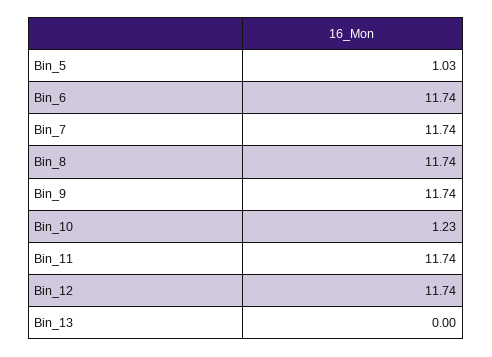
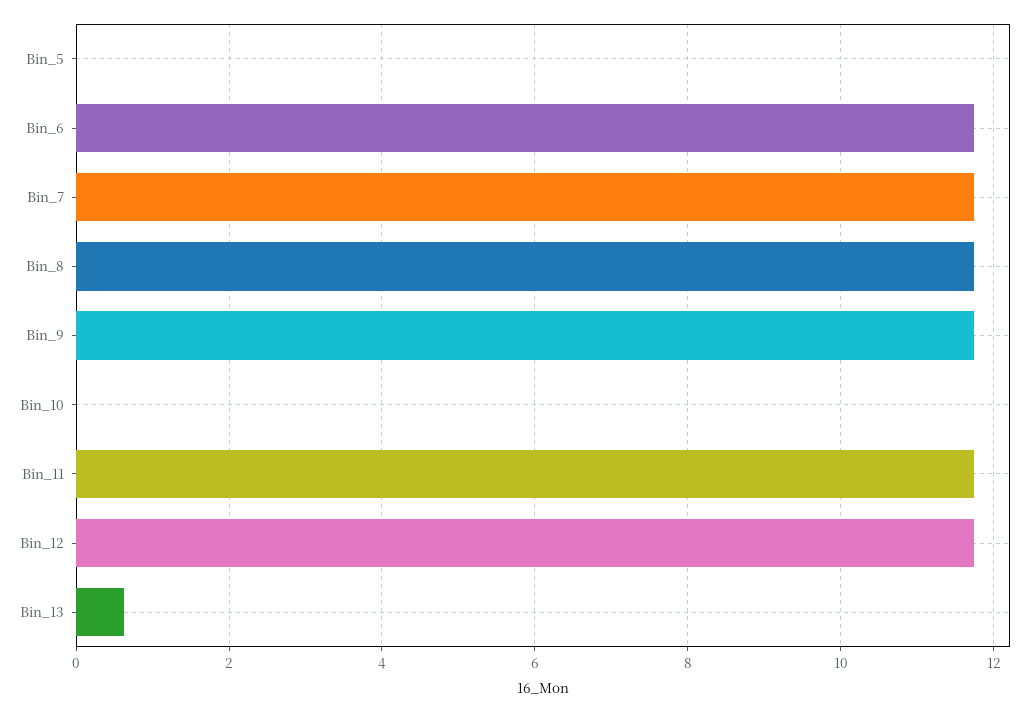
  {
-   "Bin_5": 1.03,
+   "Bin_5": 0,
    "Bin_6": 11.74,
    "Bin_7": 11.74,
    "Bin_8": 11.74,
    "Bin_9": 11.74,
-   "Bin_10": 1.23,
+   "Bin_10": 0,
    "Bin_11": 11.74,
    "Bin_12": 11.74,
-   "Bin_13": 0
+   "Bin_13": 0.6
  }

